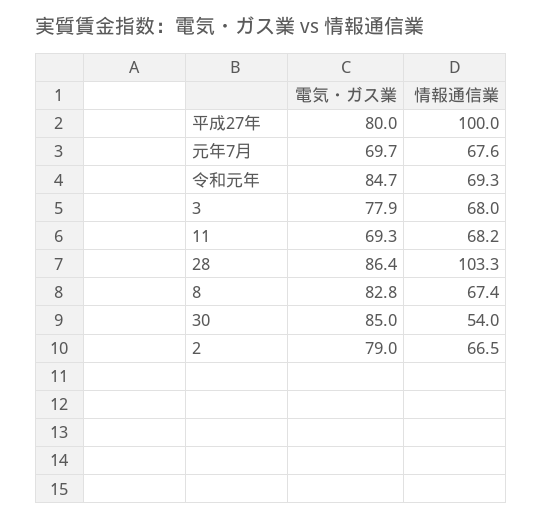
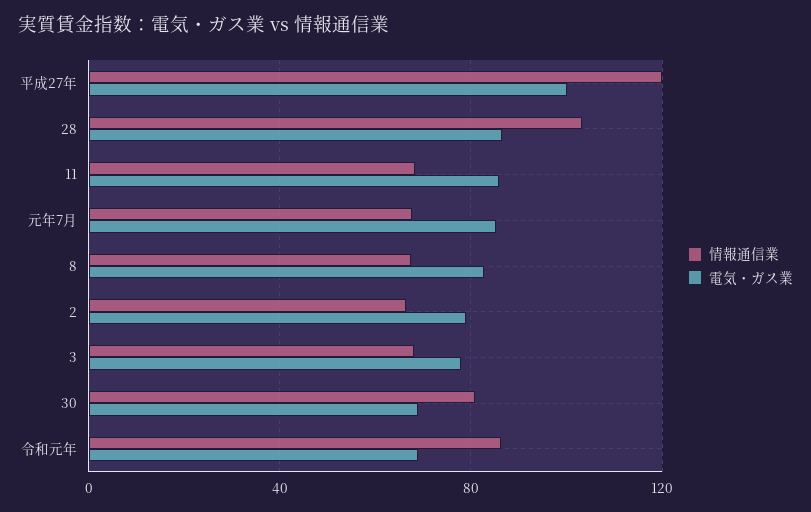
  {
    "電気・ガス業": {
-     "平成27年": 80,
+     "平成27年": 100,
-     "元年7月": 69.7,
+     "元年7月": 85,
-     "令和元年": 84.7,
+     "令和元年": 70,
      "3": 77.9,
-     "11": 69.3,
+     "11": 85,
      "28": 86.4,
      "8": 82.8,
-     "30": 85,
+     "30": 70,
      "2": 79
    },
    "情報通信業": {
-     "平成27年": 100,
+     "平成27年": 120,
      "元年7月": 67.6,
-     "令和元年": 69.3,
+     "令和元年": 85,
      "3": 68,
      "11": 68.2,
      "28": 103.3,
      "8": 67.4,
-     "30": 54,
+     "30": 80,
      "2": 66.5
    }
  }

